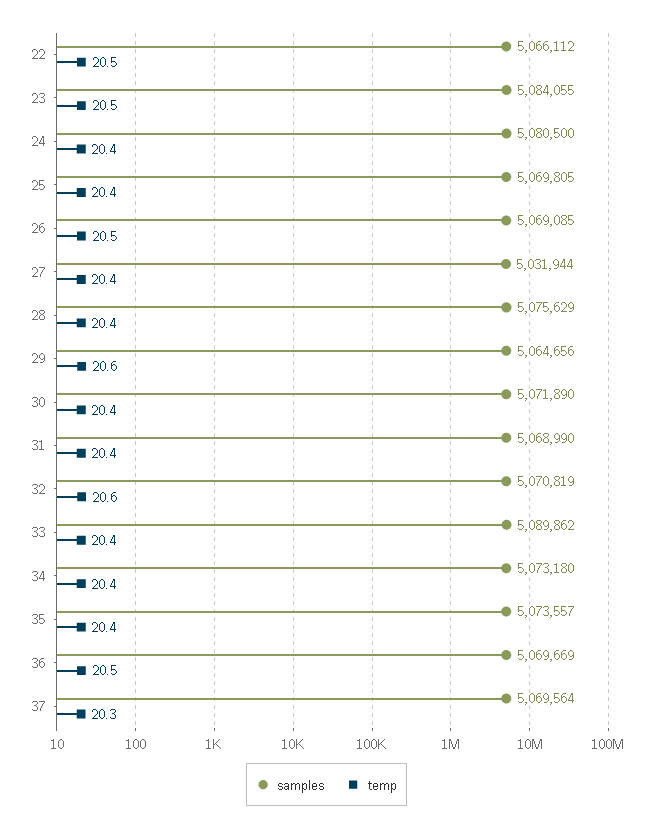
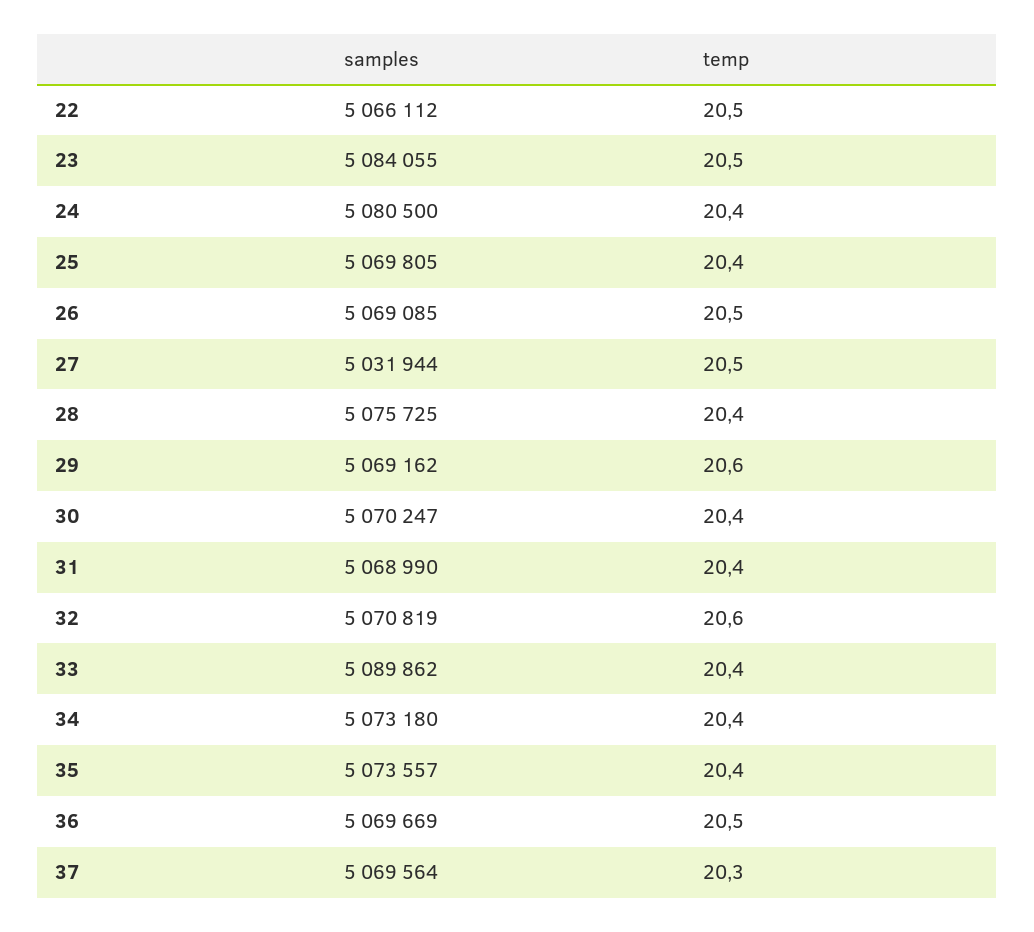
  {
    "samples": {
      "22": 5066112,
      "23": 5084055,
      "24": 5080500,
      "25": 5069805,
      "26": 5069085,
      "27": 5031944,
-     "28": 5075629,
+     "28": 5075725,
-     "29": 5064656,
+     "29": 5069162,
-     "30": 5071890,
+     "30": 5070247,
      "31": 5068990,
      "32": 5070819,
      "33": 5089862,
      "34": 5073180,
      "35": 5073557,
      "36": 5069669,
      "37": 5069564
    },
    "temp": {
      "22": 20.5,
      "23": 20.5,
      "24": 20.4,
      "25": 20.4,
      "26": 20.5,
-     "27": 20.4,
+     "27": 20.5,
      "28": 20.4,
      "29": 20.6,
      "30": 20.4,
      "31": 20.4,
      "32": 20.6,
      "33": 20.4,
      "34": 20.4,
      "35": 20.4,
      "36": 20.5,
      "37": 20.3
    }
  }

